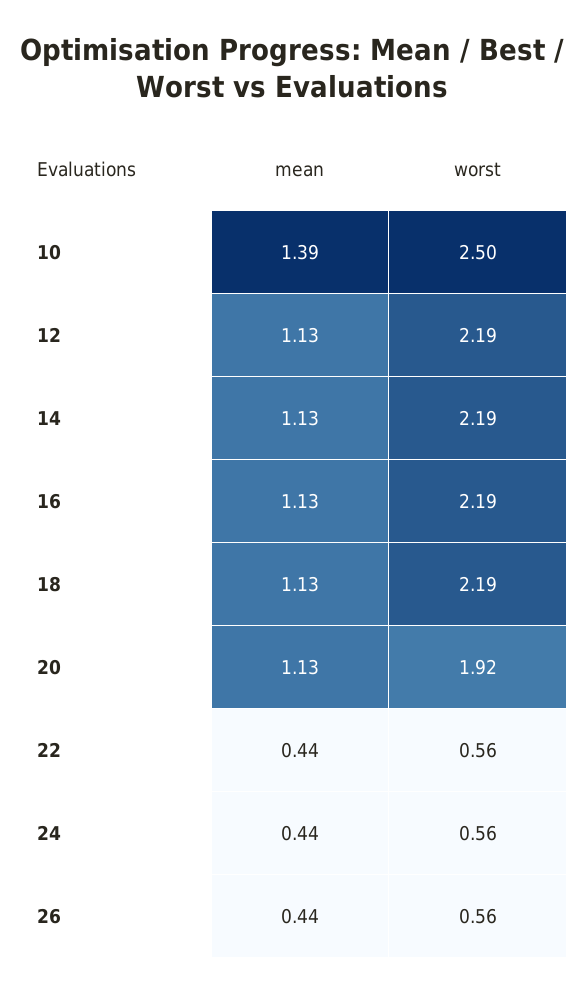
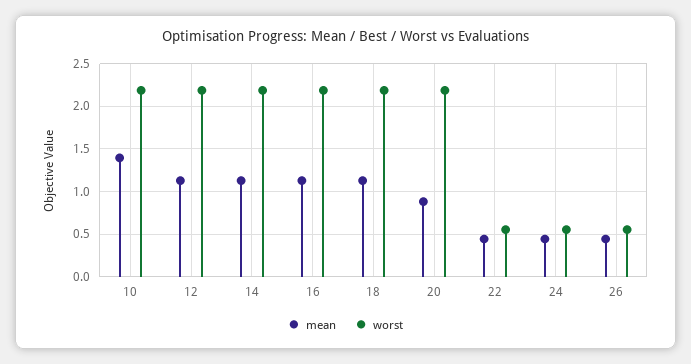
  {
    "mean": {
      "10": 1.39,
      "12": 1.13,
      "14": 1.13,
      "16": 1.13,
      "18": 1.13,
-     "20": 1.13,
+     "20": 0.9,
      "22": 0.44,
      "24": 0.44,
      "26": 0.44
    },
    "worst": {
-     "10": 2.5,
+     "10": 2.2,
      "12": 2.19,
      "14": 2.19,
      "16": 2.19,
      "18": 2.19,
-     "20": 1.92,
+     "20": 2.2,
      "22": 0.56,
      "24": 0.56,
      "26": 0.56
    }
  }

